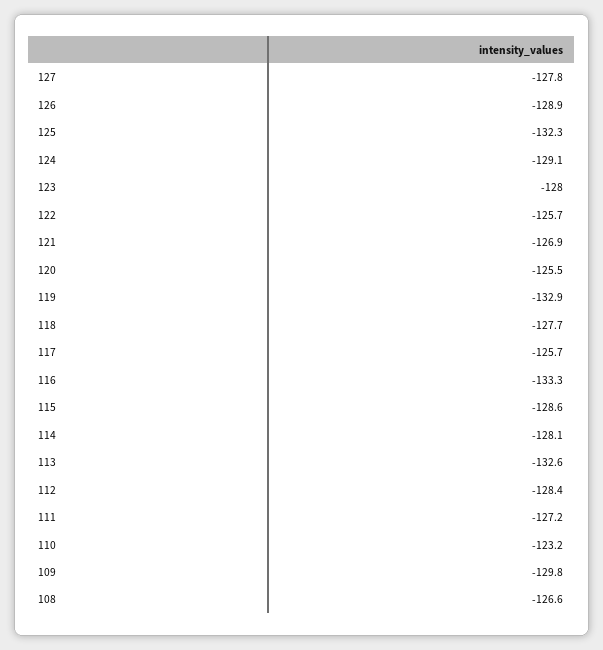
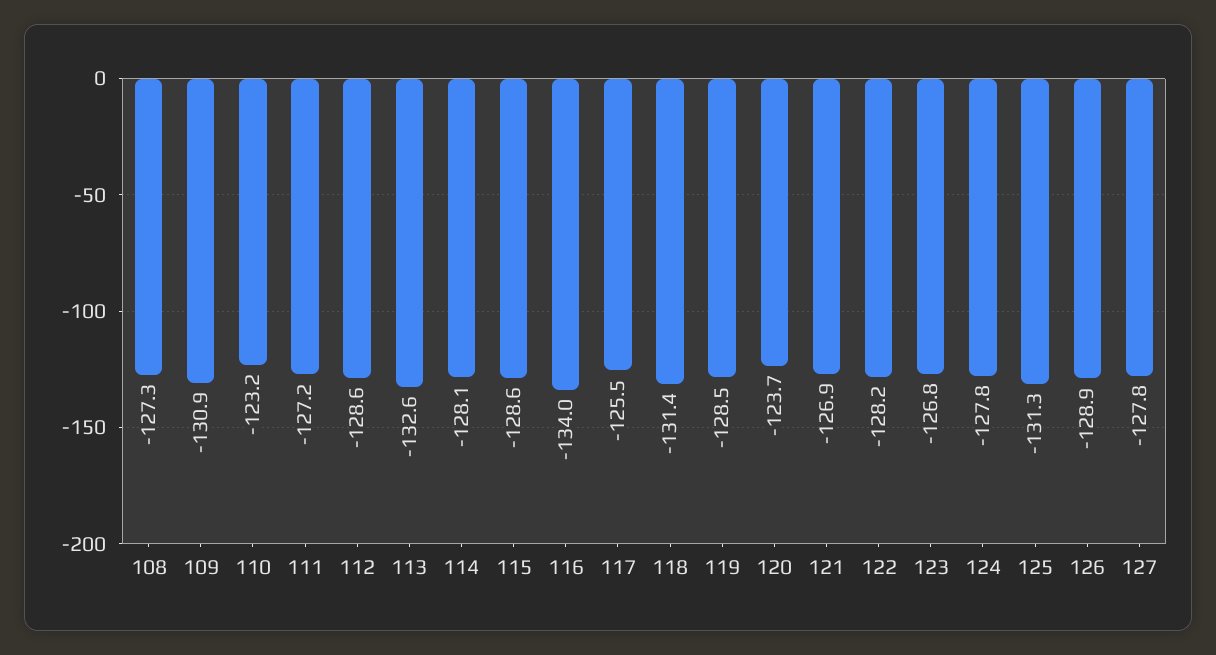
  {
    "127": -127.8,
    "126": -128.9,
-   "125": -132.3,
+   "125": -131.3,
-   "124": -129.1,
+   "124": -127.8,
-   "123": -128,
+   "123": -126.8,
-   "122": -125.7,
+   "122": -128.2,
    "121": -126.9,
-   "120": -125.5,
+   "120": -123.7,
-   "119": -132.9,
+   "119": -128.5,
-   "118": -127.7,
+   "118": -131.4,
-   "117": -125.7,
+   "117": -125.5,
-   "116": -133.3,
+   "116": -134,
    "115": -128.6,
    "114": -128.1,
    "113": -132.6,
-   "112": -128.4,
+   "112": -128.6,
    "111": -127.2,
    "110": -123.2,
-   "109": -129.8,
+   "109": -130.9,
-   "108": -126.6
+   "108": -127.3
  }

